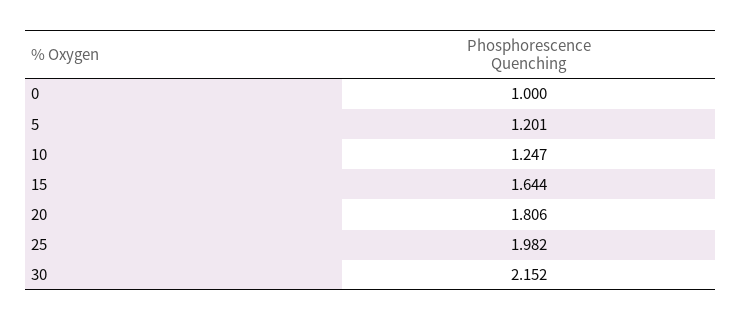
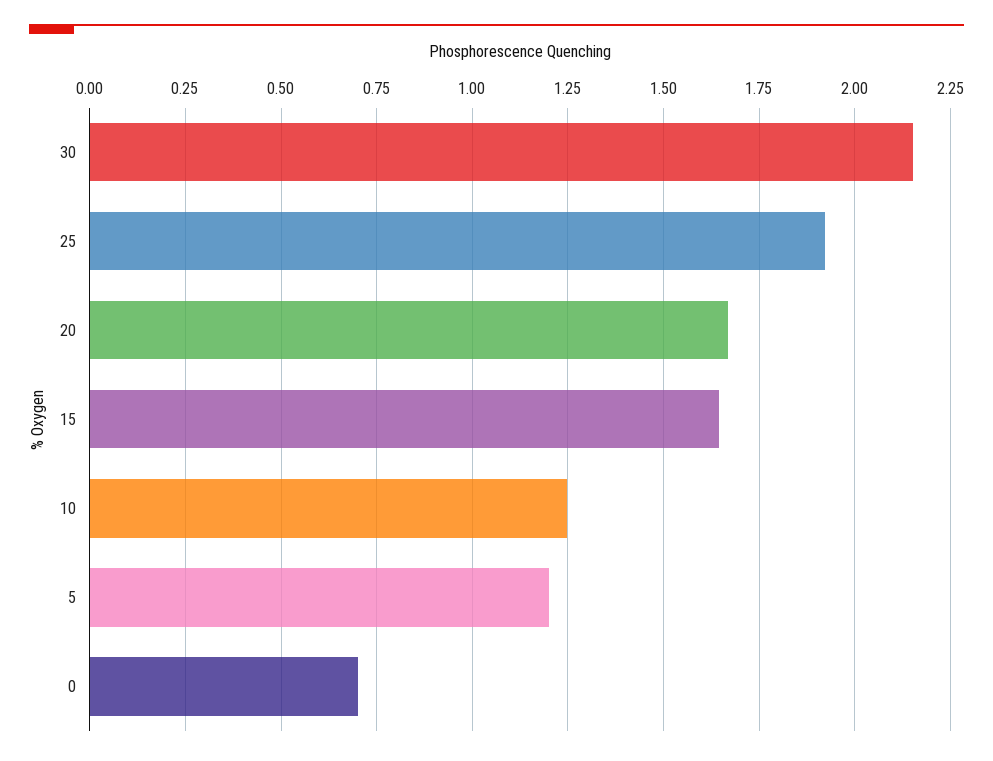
  {
-   "0": 1,
+   "0": 0.7,
    "5": 1.201,
    "10": 1.247,
    "15": 1.644,
-   "20": 1.806,
+   "20": 1.675,
-   "25": 1.982,
+   "25": 1.925,
    "30": 2.152
  }

